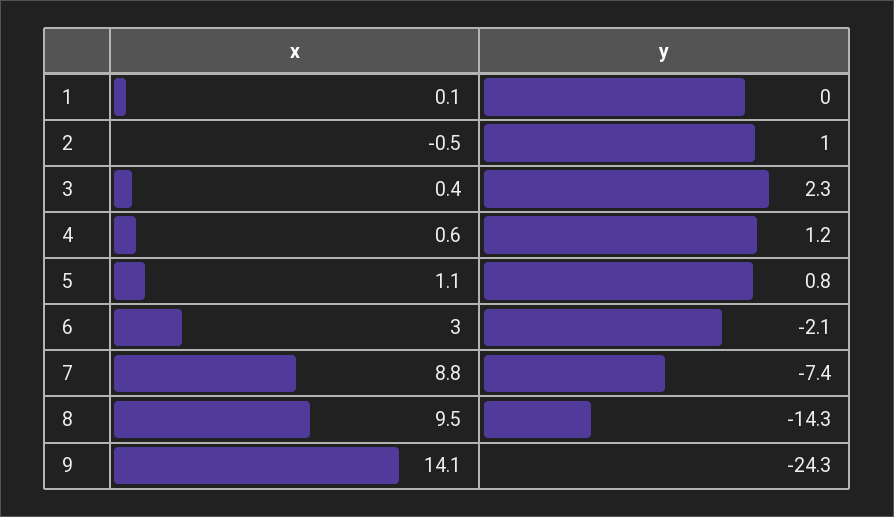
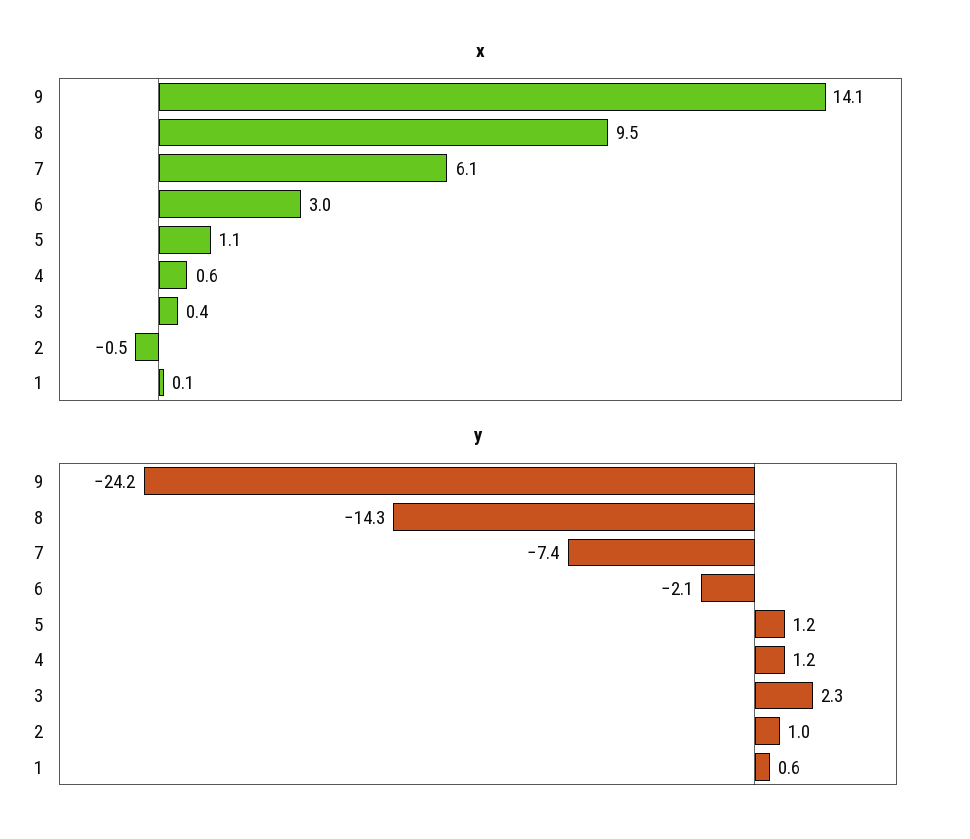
  {
    "x": {
      "1": 0.1,
      "2": -0.5,
      "3": 0.4,
      "4": 0.6,
      "5": 1.1,
      "6": 3,
-     "7": 8.8,
+     "7": 6.1,
      "8": 9.5,
      "9": 14.1
    },
    "y": {
-     "1": 0,
+     "1": 0.6,
      "2": 1,
      "3": 2.3,
      "4": 1.2,
-     "5": 0.8,
+     "5": 1.2,
      "6": -2.1,
      "7": -7.4,
      "8": -14.3,
-     "9": -24.3
+     "9": -24.2
    }
  }

